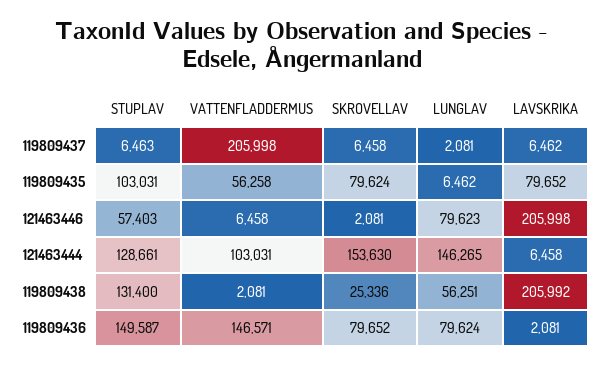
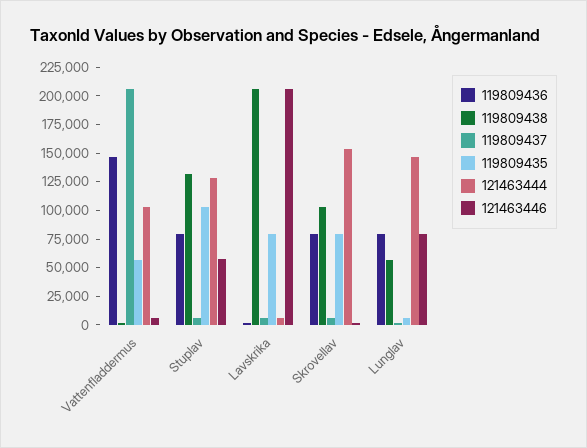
  {
    "119809437": {
      "STUPLAV": 6463,
      "VATTENFLADDERMUS": 205998,
      "SKROVELLAV": 6458,
      "LUNGLAV": 2081,
      "LAVSKRIKA": 6462
    },
    "119809435": {
      "STUPLAV": 103031,
      "VATTENFLADDERMUS": 56258,
      "SKROVELLAV": 79624,
      "LUNGLAV": 6462,
      "LAVSKRIKA": 79652
    },
    "121463446": {
      "STUPLAV": 57403,
      "VATTENFLADDERMUS": 6458,
      "SKROVELLAV": 2081,
      "LUNGLAV": 79623,
      "LAVSKRIKA": 205998
    },
    "121463444": {
      "STUPLAV": 128661,
      "VATTENFLADDERMUS": 103031,
      "SKROVELLAV": 153630,
      "LUNGLAV": 146265,
      "LAVSKRIKA": 6458
    },
    "119809438": {
      "STUPLAV": 131400,
      "VATTENFLADDERMUS": 2081,
-     "SKROVELLAV": 25336,
+     "SKROVELLAV": 100000,
      "LUNGLAV": 56251,
      "LAVSKRIKA": 205992
    },
    "119809436": {
-     "STUPLAV": 149587,
+     "STUPLAV": 75000,
      "VATTENFLADDERMUS": 146571,
      "SKROVELLAV": 79652,
      "LUNGLAV": 79624,
      "LAVSKRIKA": 2081
    }
  }

